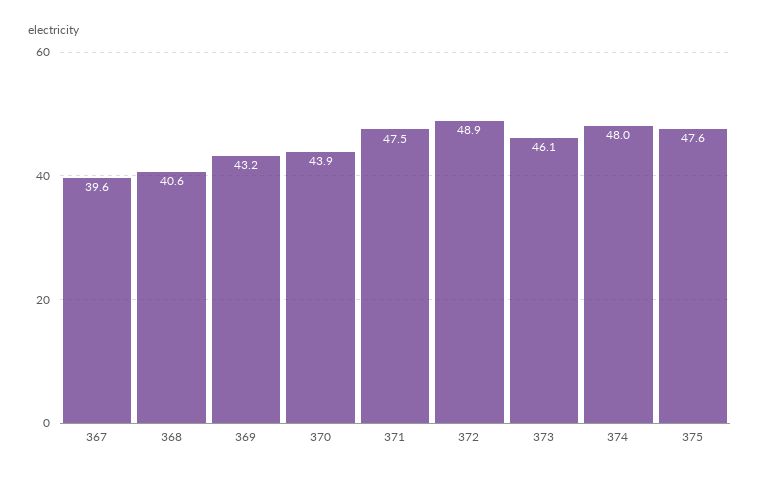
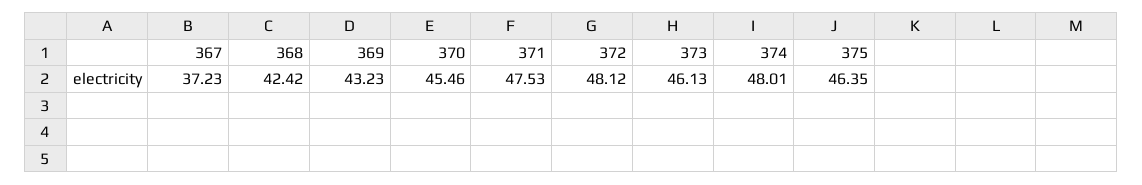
  {
-   "367": 39.6,
+   "367": 37.23,
-   "368": 40.6,
+   "368": 42.42,
    "369": 43.23,
-   "370": 43.9,
+   "370": 45.46,
    "371": 47.53,
-   "372": 48.9,
+   "372": 48.12,
    "373": 46.13,
    "374": 48.01,
-   "375": 47.6
+   "375": 46.35
  }

